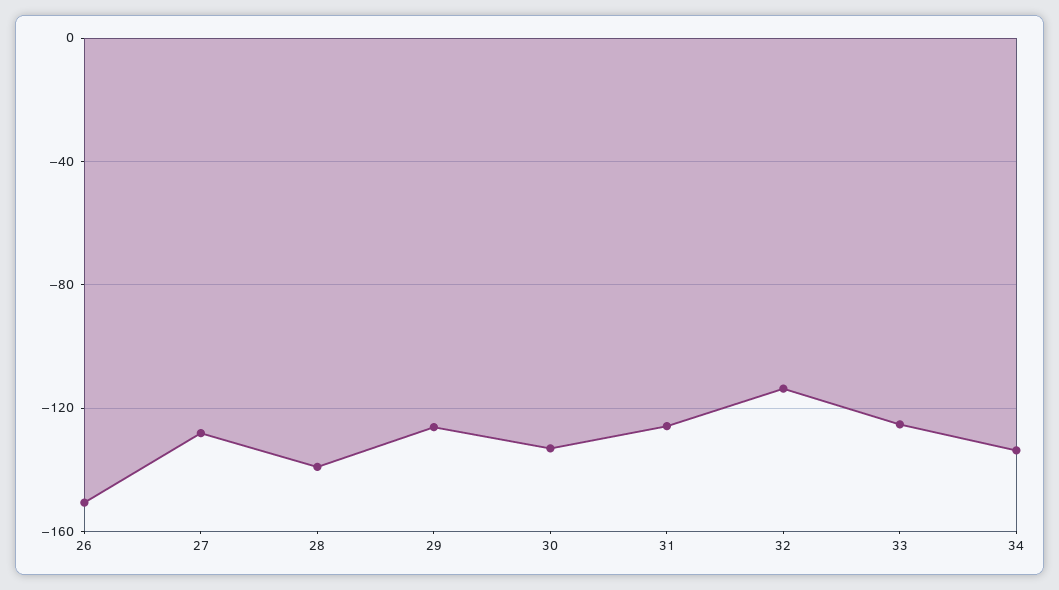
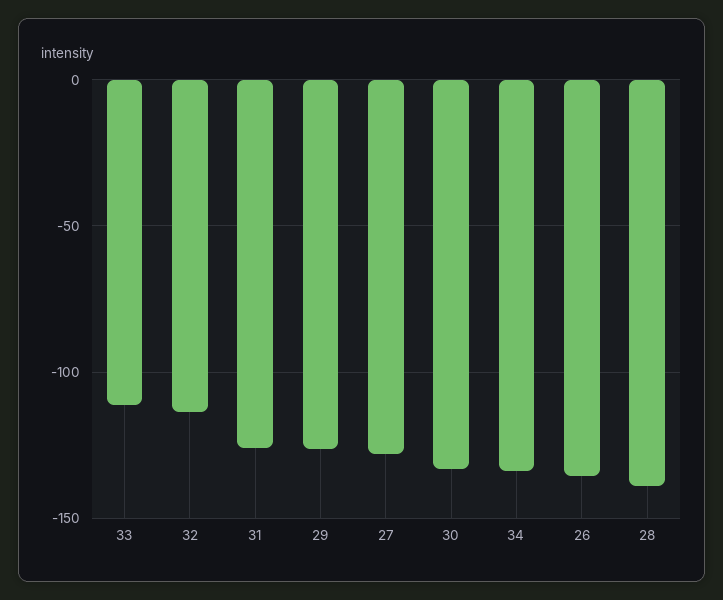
  {
-   "26": -150,
+   "26": -135,
    "27": -130,
    "28": -140,
    "29": -125,
    "30": -135,
    "31": -125,
    "32": -115,
-   "33": -125,
+   "33": -110,
    "34": -135
  }

